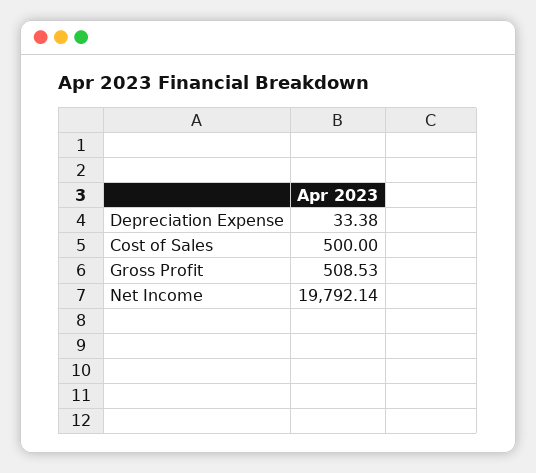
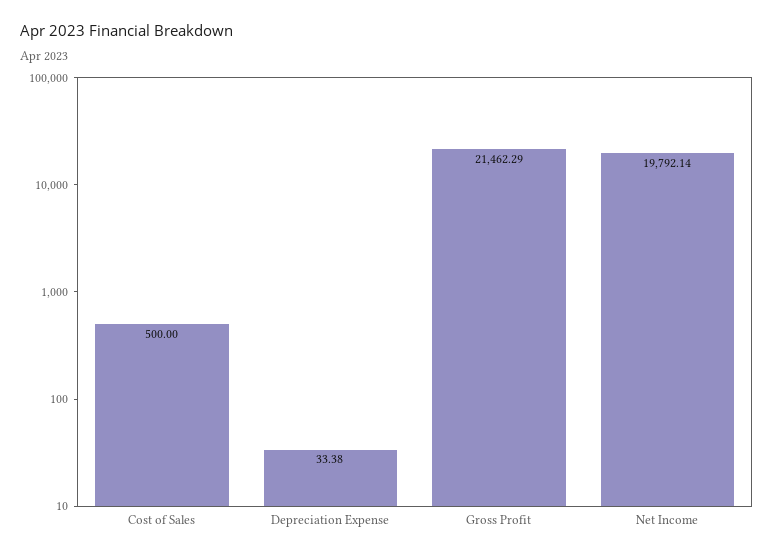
  {
    "Depreciation Expense": 33.38,
    "Cost of Sales": 500,
-   "Gross Profit": 508.53,
+   "Gross Profit": 21462.29,
    "Net Income": 19792.14
  }

